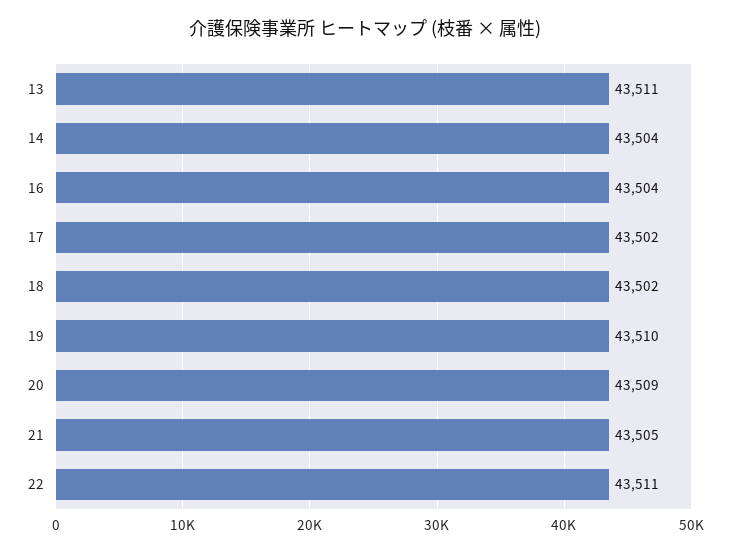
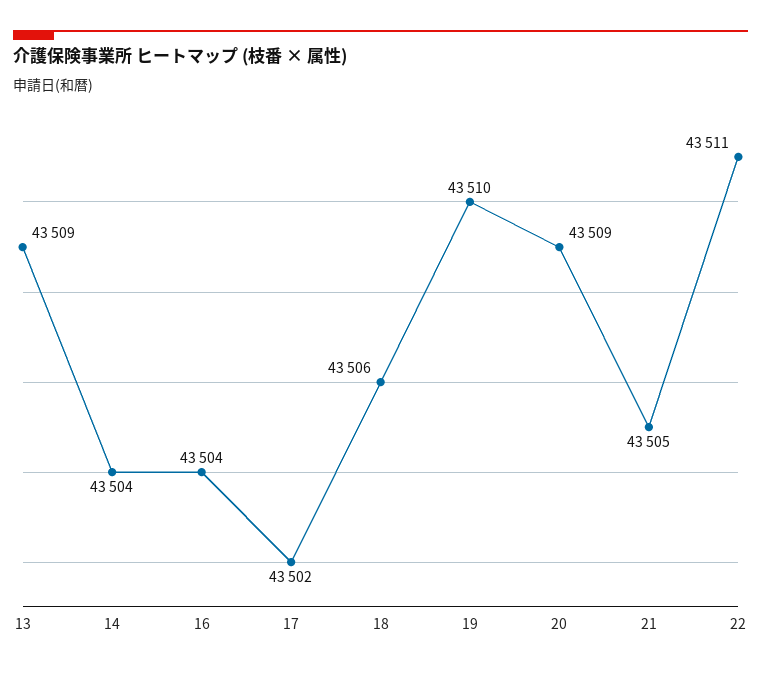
  {
-   "13": 43511,
+   "13": 43509,
    "14": 43504,
    "16": 43504,
    "17": 43502,
-   "18": 43502,
+   "18": 43506,
    "19": 43510,
    "20": 43509,
    "21": 43505,
    "22": 43511
  }

